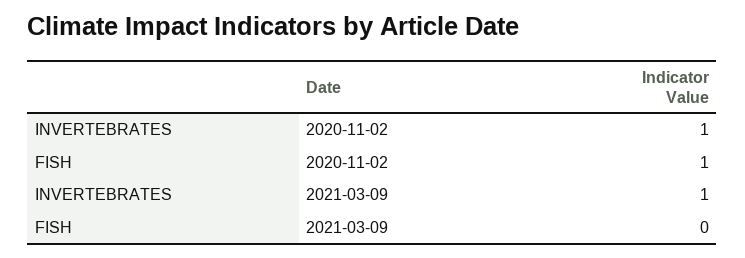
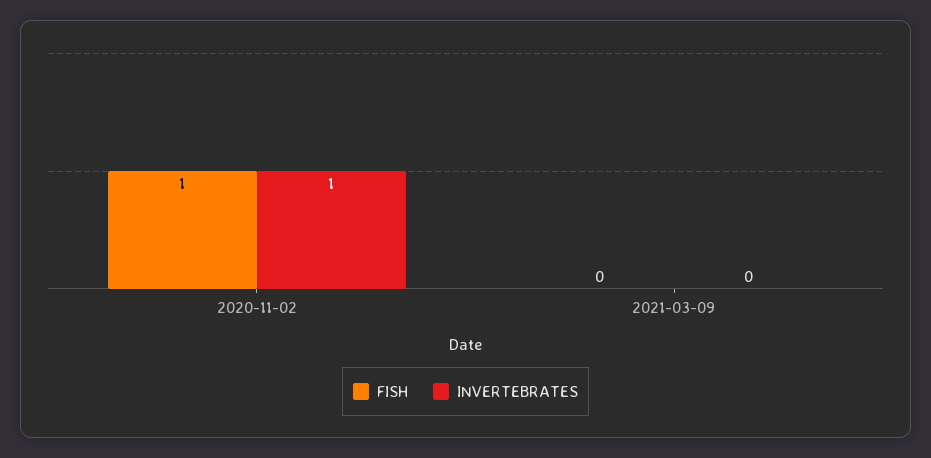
  {
    "INVERTEBRATES": {
      "2020-11-02": 1,
-     "2021-03-09": 1
+     "2021-03-09": 0
    },
    "FISH": {
      "2020-11-02": 1,
      "2021-03-09": 0
    }
  }

